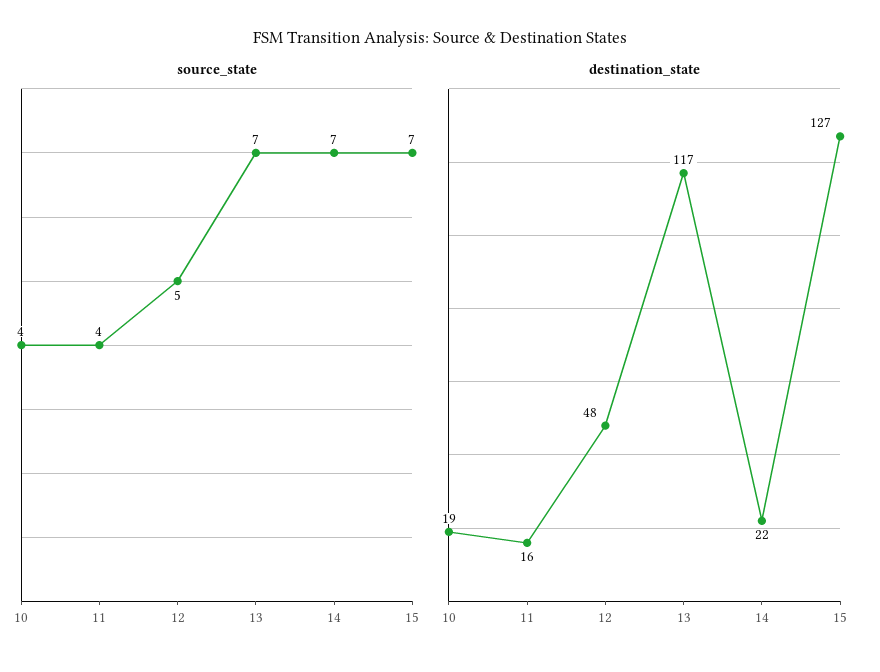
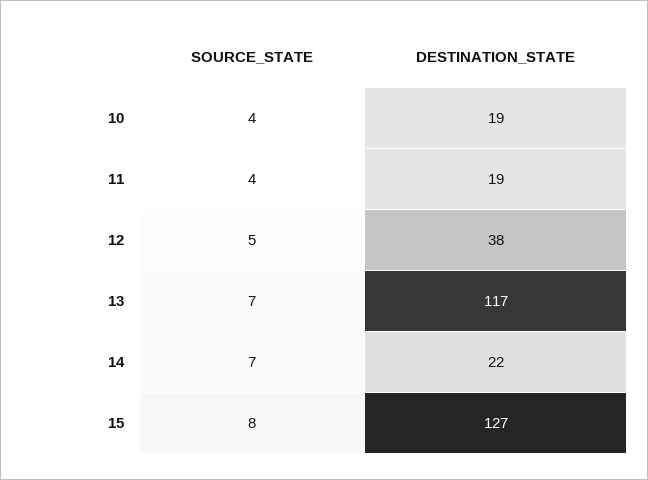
  {
    "source_state": {
      "10": 4,
      "11": 4,
      "12": 5,
      "13": 7,
      "14": 7,
-     "15": 7
+     "15": 8
    },
    "destination_state": {
      "10": 19,
-     "11": 16,
+     "11": 19,
-     "12": 48,
+     "12": 38,
      "13": 117,
      "14": 22,
      "15": 127
    }
  }

